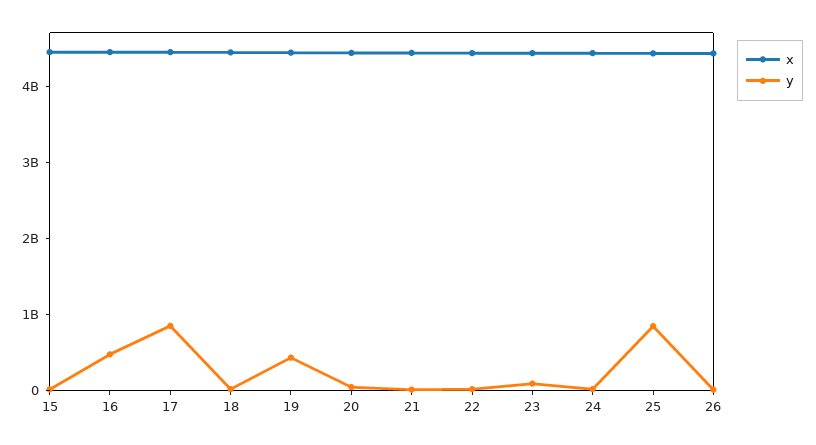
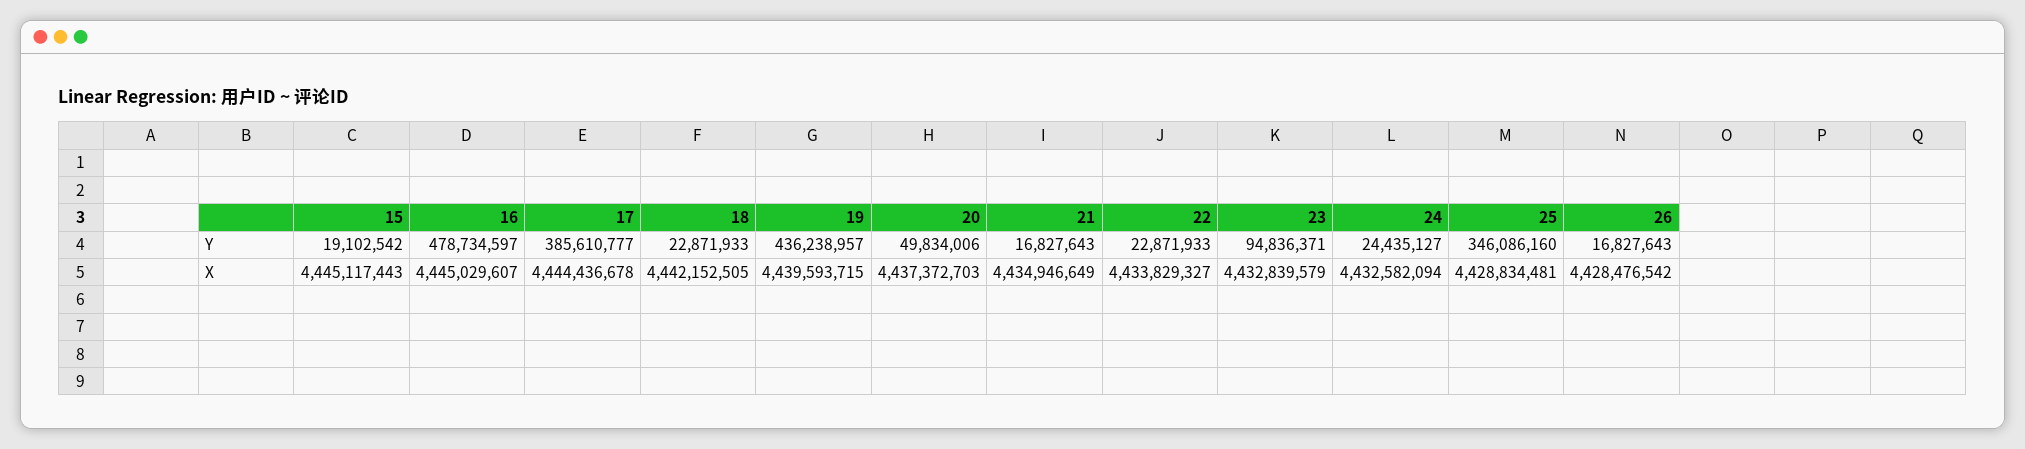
  {
    "x": {
      "15": 4445117443,
      "16": 4445029607,
      "17": 4444436678,
      "18": 4442152505,
      "19": 4439593715,
      "20": 4437372703,
      "21": 4434946649,
      "22": 4433829327,
      "23": 4432839579,
      "24": 4432582094,
      "25": 4428834481,
      "26": 4428476542
    },
    "y": {
      "15": 19102542,
      "16": 478734597,
-     "17": 800000000,
+     "17": 385610777,
      "18": 22871933,
      "19": 436238957,
      "20": 49834006,
      "21": 16827643,
      "22": 22871933,
      "23": 94836371,
      "24": 24435127,
-     "25": 800000000,
+     "25": 346086160,
      "26": 16827643
    }
  }

